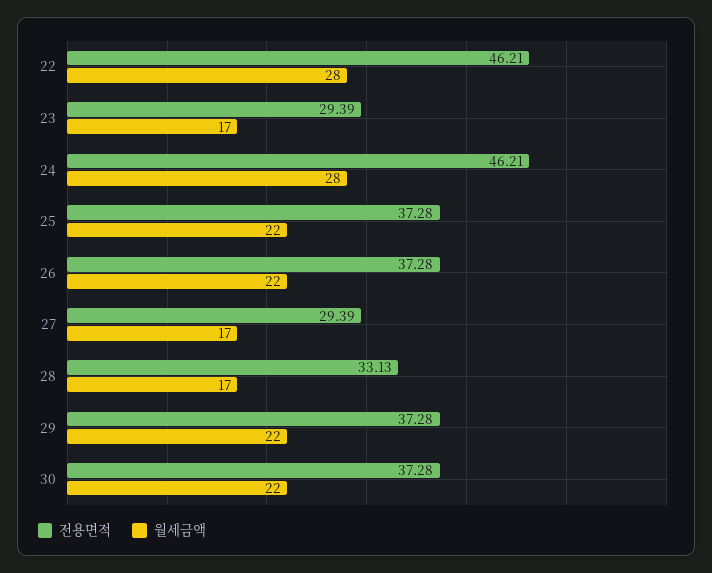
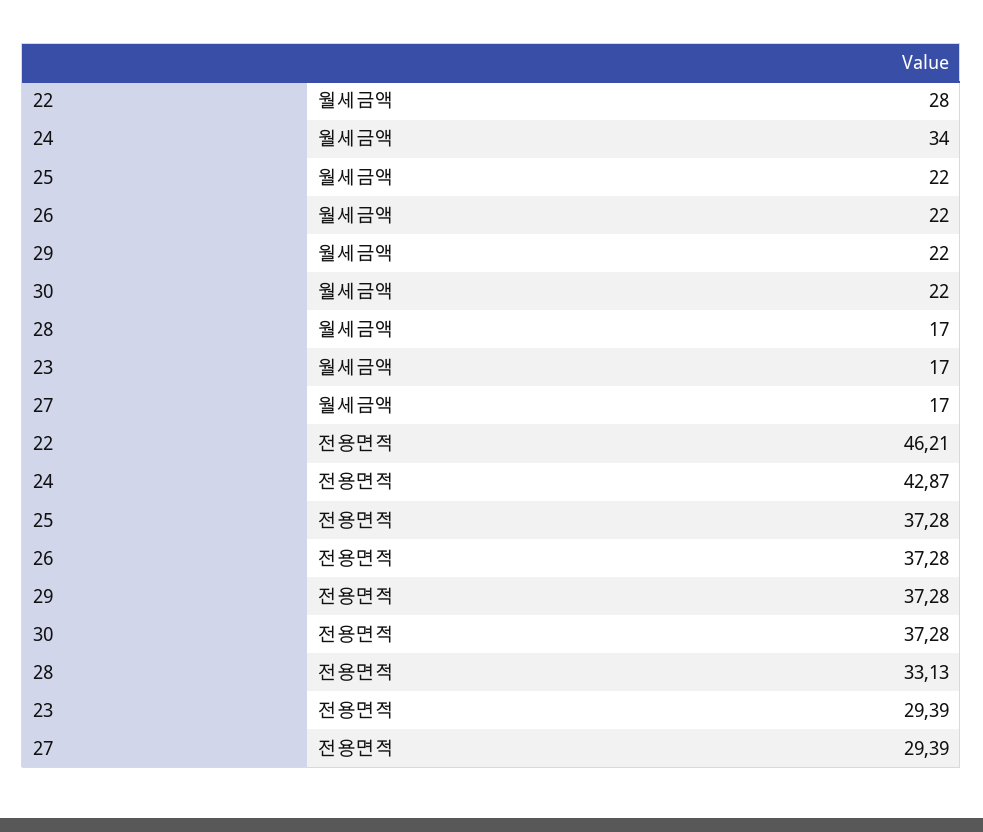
  {
    "전용면적": {
      "22": 46.21,
      "23": 29.39,
-     "24": 46.21,
+     "24": 42.87,
      "25": 37.28,
      "26": 37.28,
      "27": 29.39,
      "28": 33.13,
      "29": 37.28,
      "30": 37.28
    },
    "월세금액": {
      "22": 28,
      "23": 17,
-     "24": 28,
+     "24": 34,
      "25": 22,
      "26": 22,
      "27": 17,
      "28": 17,
      "29": 22,
      "30": 22
    }
  }

